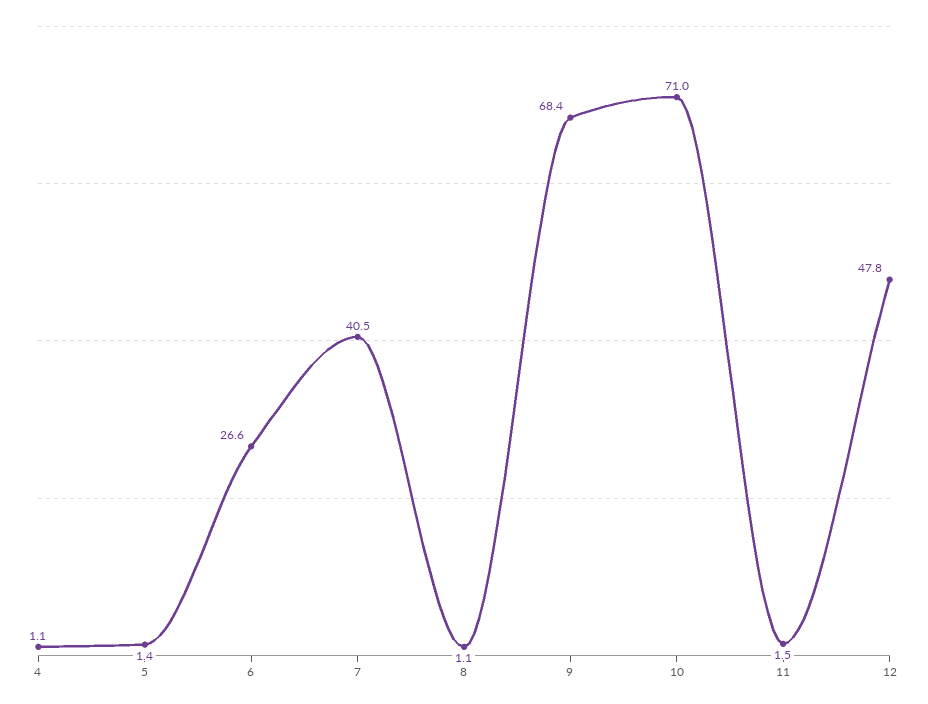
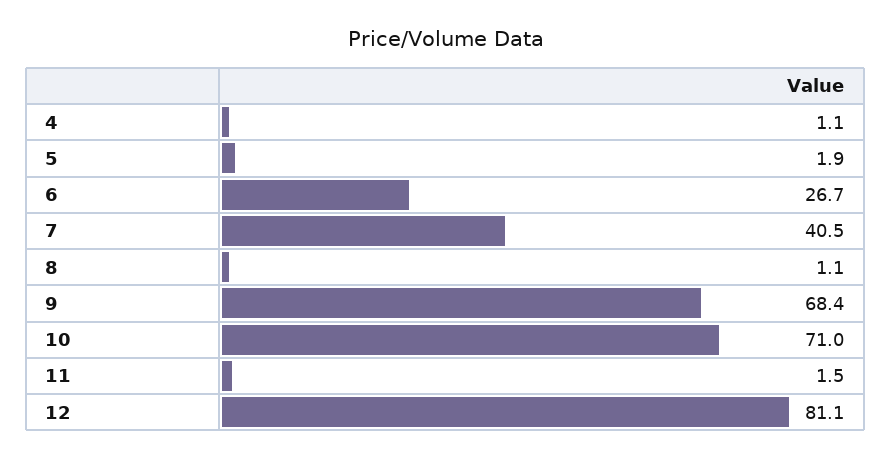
  {
    "4": 1.1,
-   "5": 1.4,
+   "5": 1.9,
-   "6": 26.6,
+   "6": 26.7,
    "7": 40.5,
    "8": 1.1,
    "9": 68.4,
    "10": 71,
    "11": 1.5,
-   "12": 47.8
+   "12": 81.1
  }

